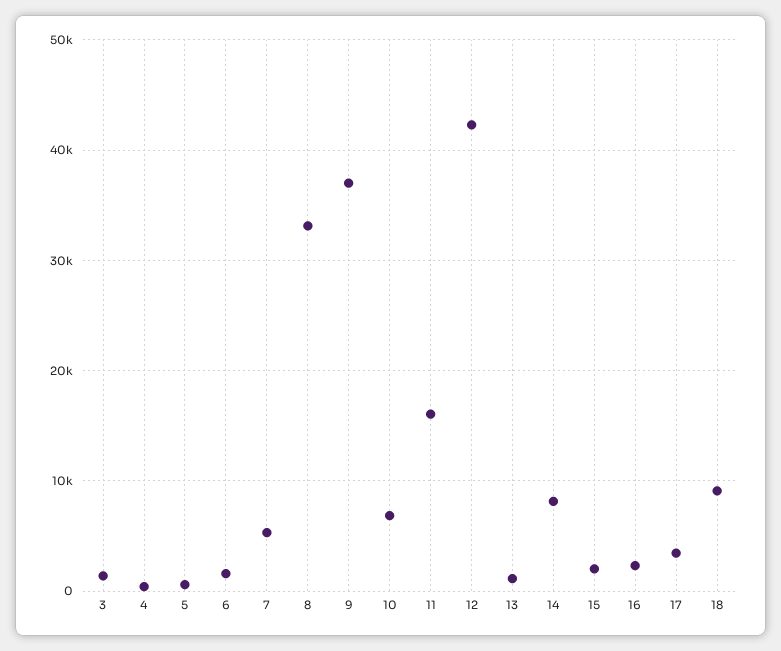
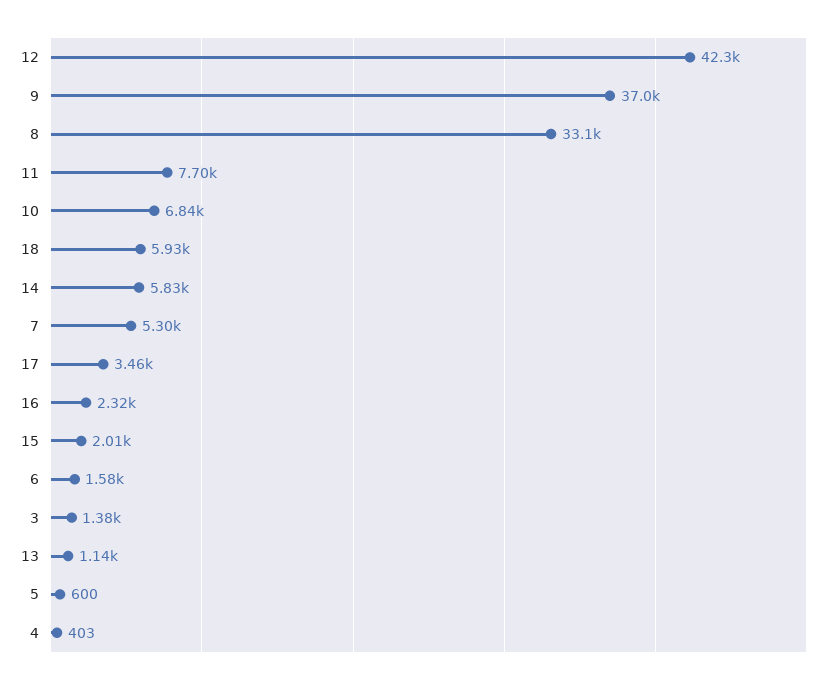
  {
    "3": 1380,
    "4": 403,
    "5": 600,
    "6": 1580,
    "7": 5300,
    "8": 33100,
    "9": 37000,
    "10": 6840,
-   "11": 16000,
+   "11": 7700,
    "12": 42300,
    "13": 1140,
-   "14": 8000,
+   "14": 5830,
    "15": 2010,
    "16": 2320,
    "17": 3460,
-   "18": 9000
+   "18": 5930
  }

